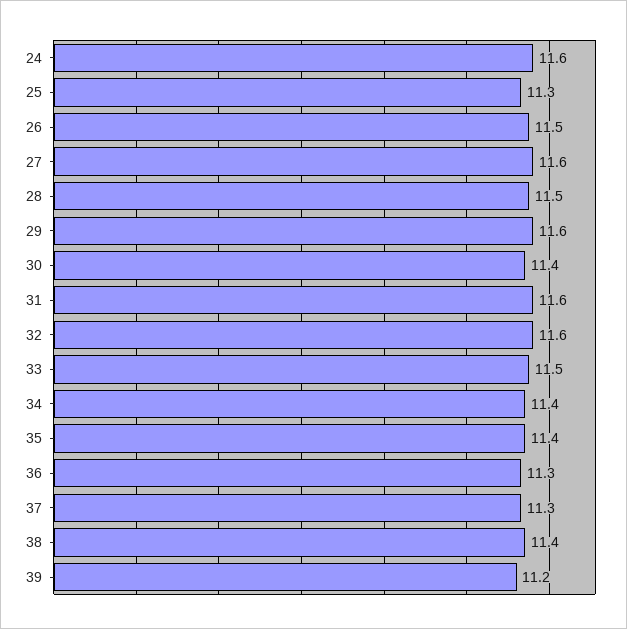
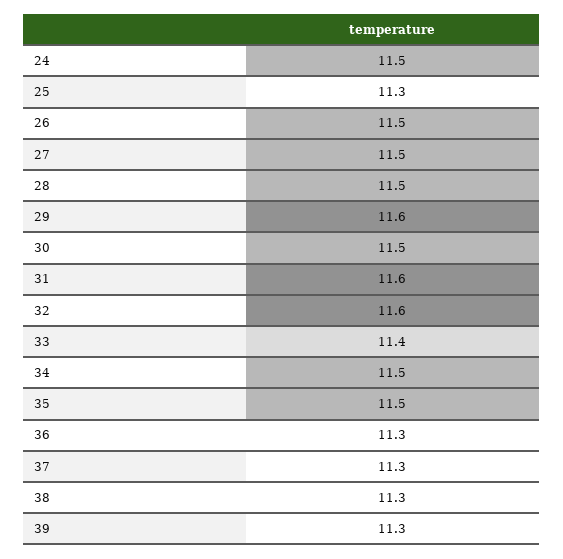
  {
-   "24": 11.6,
+   "24": 11.5,
    "25": 11.3,
    "26": 11.5,
-   "27": 11.6,
+   "27": 11.5,
    "28": 11.5,
    "29": 11.6,
-   "30": 11.4,
+   "30": 11.5,
    "31": 11.6,
    "32": 11.6,
-   "33": 11.5,
+   "33": 11.4,
-   "34": 11.4,
+   "34": 11.5,
-   "35": 11.4,
+   "35": 11.5,
    "36": 11.3,
    "37": 11.3,
-   "38": 11.4,
+   "38": 11.3,
-   "39": 11.2
+   "39": 11.3
  }

